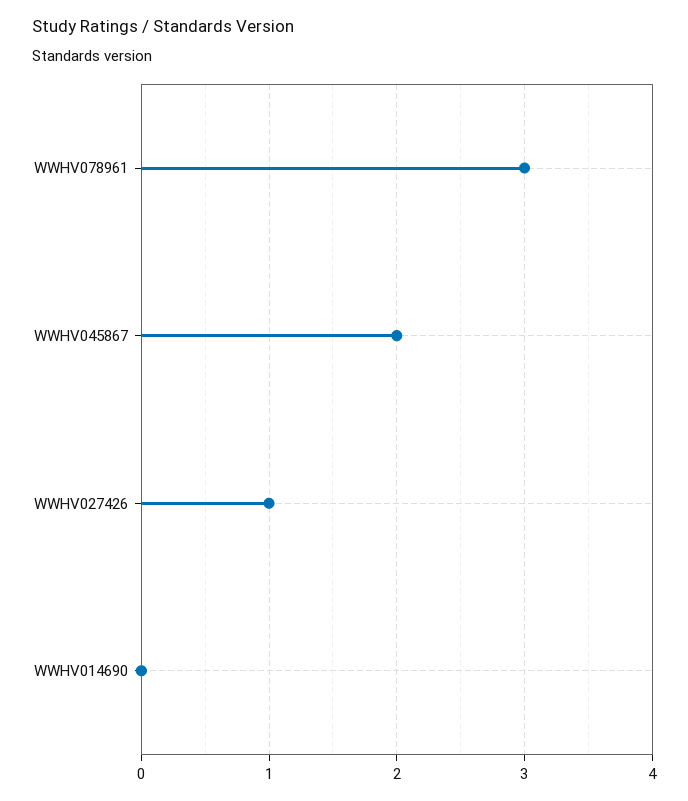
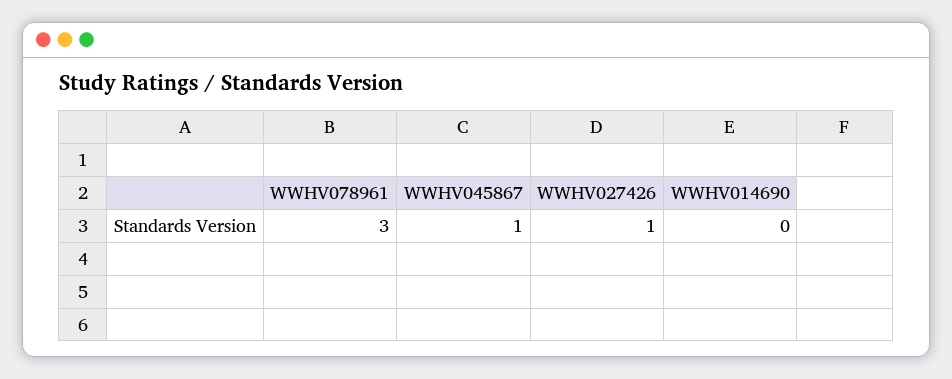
  {
    "WWHV078961": 3,
-   "WWHV045867": 2,
+   "WWHV045867": 1,
    "WWHV027426": 1,
    "WWHV014690": 0
  }

